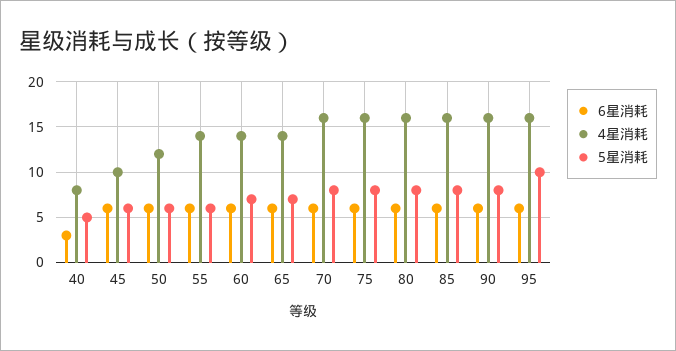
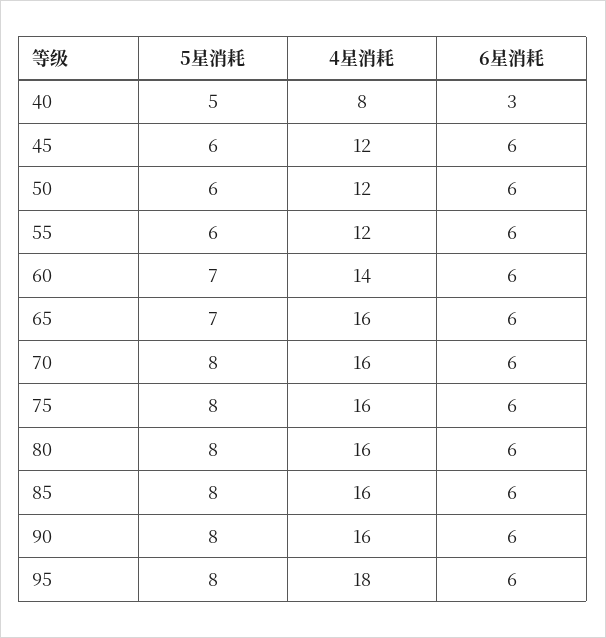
  {
    "6星消耗": {
      "40": 3,
      "45": 6,
      "50": 6,
      "55": 6,
      "60": 6,
      "65": 6,
      "70": 6,
      "75": 6,
      "80": 6,
      "85": 6,
      "90": 6,
      "95": 6
    },
    "4星消耗": {
      "40": 8,
-     "45": 10,
+     "45": 12,
      "50": 12,
-     "55": 14,
+     "55": 12,
      "60": 14,
-     "65": 14,
+     "65": 16,
      "70": 16,
      "75": 16,
      "80": 16,
      "85": 16,
      "90": 16,
-     "95": 16
+     "95": 18
    },
    "5星消耗": {
      "40": 5,
      "45": 6,
      "50": 6,
      "55": 6,
      "60": 7,
      "65": 7,
      "70": 8,
      "75": 8,
      "80": 8,
      "85": 8,
      "90": 8,
-     "95": 10
+     "95": 8
    }
  }

